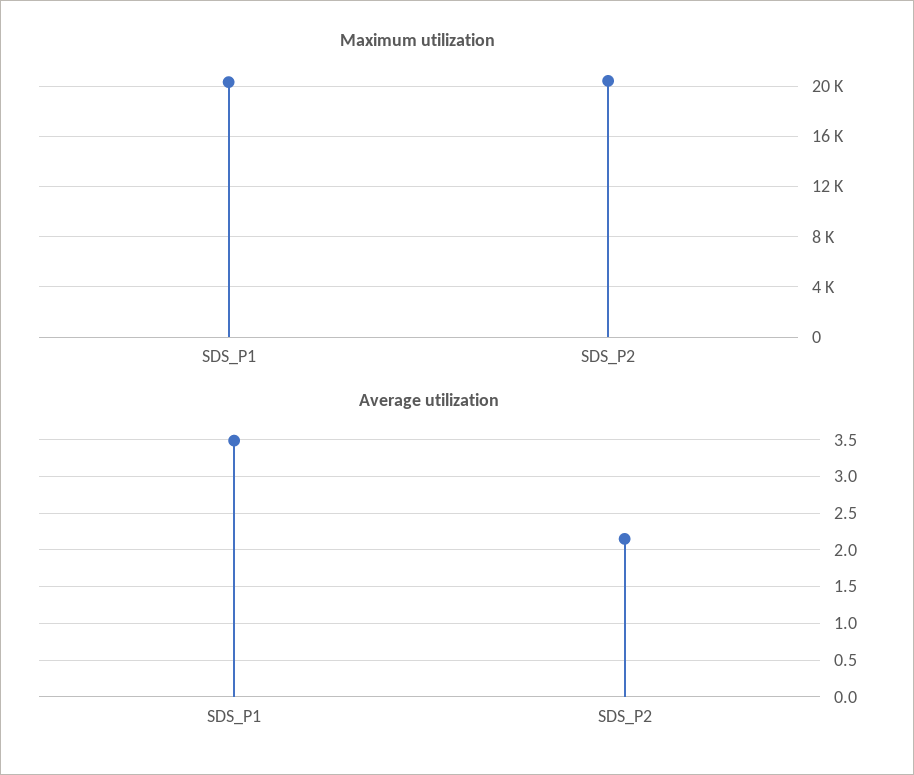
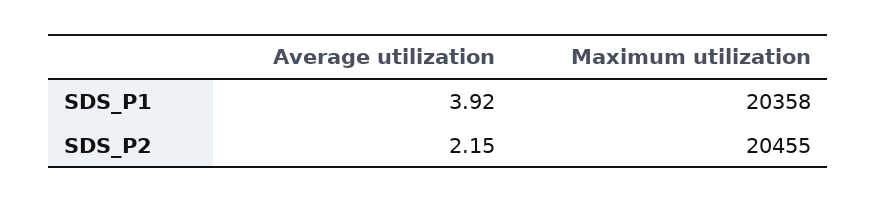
  {
    "Maximum utilization": {
      "SDS_P1": 20358,
      "SDS_P2": 20455
    },
    "Average utilization": {
-     "SDS_P1": 3.5,
+     "SDS_P1": 3.92,
      "SDS_P2": 2.15
    }
  }

